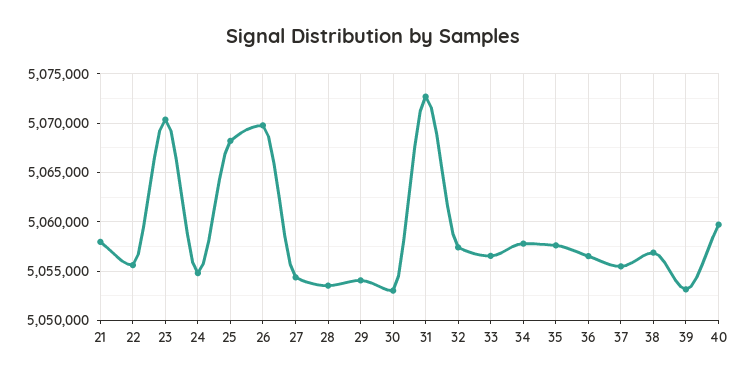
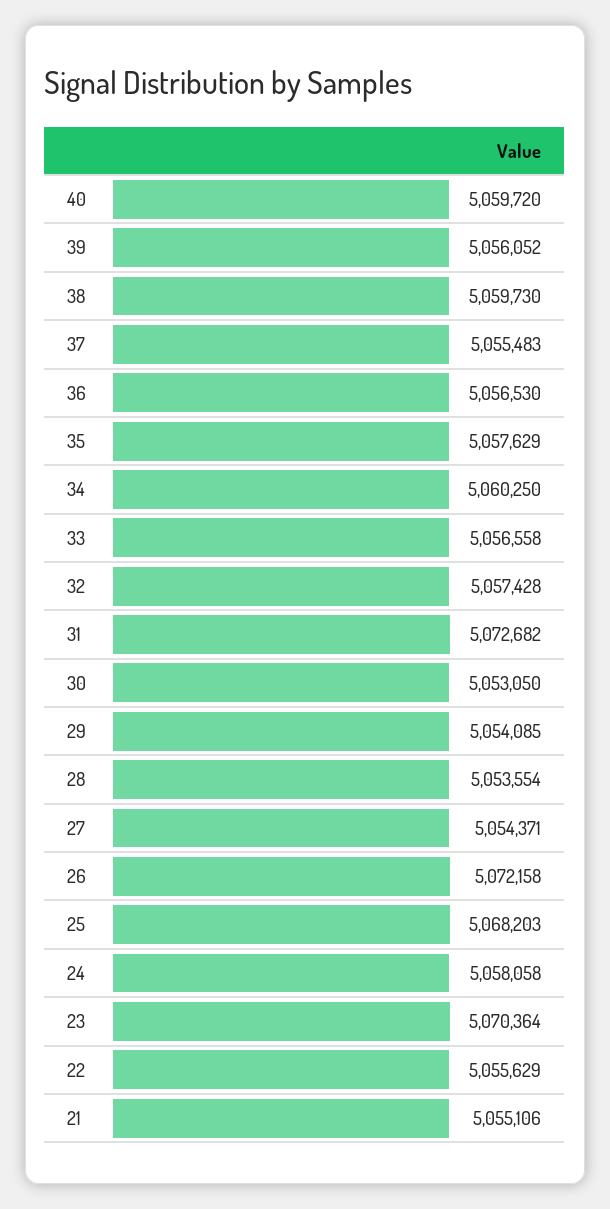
  {
-   "21": 5058000,
+   "21": 5055106,
    "22": 5055629,
    "23": 5070364,
-   "24": 5055000,
+   "24": 5058058,
    "25": 5068203,
-   "26": 5070000,
+   "26": 5072158,
    "27": 5054371,
    "28": 5053554,
    "29": 5054085,
    "30": 5053050,
    "31": 5072682,
    "32": 5057428,
    "33": 5056558,
-   "34": 5058000,
+   "34": 5060250,
    "35": 5057629,
    "36": 5056530,
    "37": 5055483,
-   "38": 5057000,
+   "38": 5059730,
-   "39": 5053000,
+   "39": 5056052,
    "40": 5059720
  }

